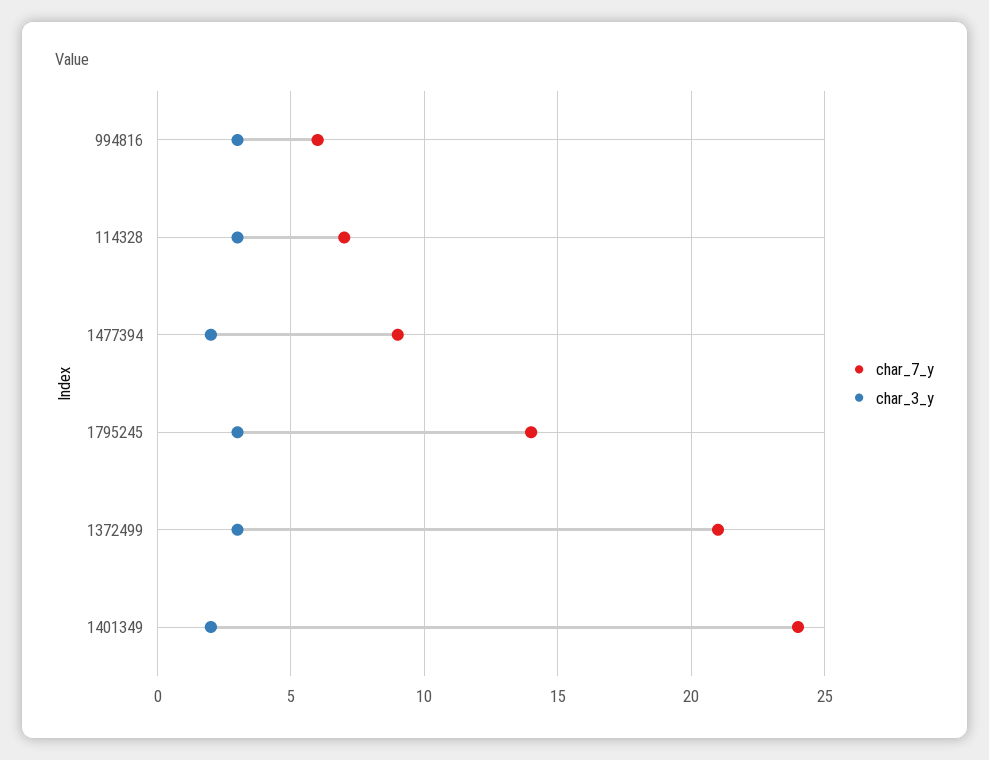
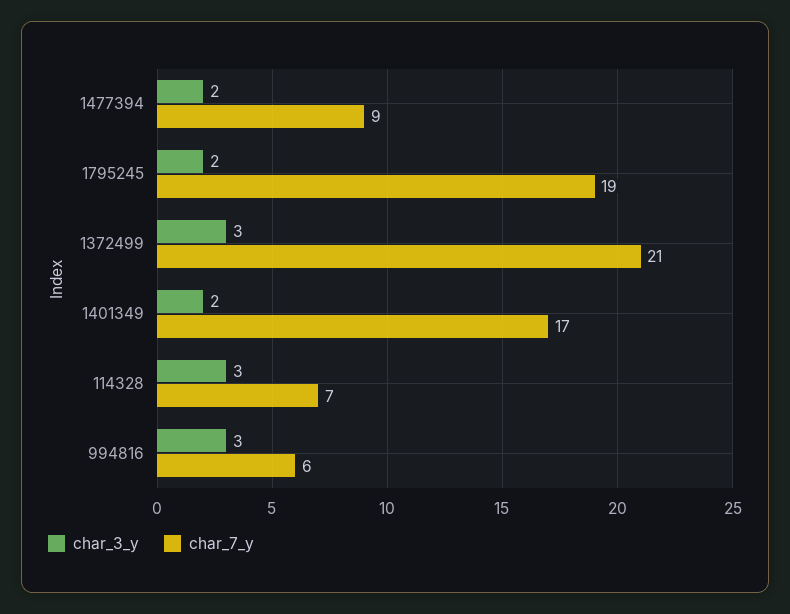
  {
    "char_7_y": {
      "994816": 6,
      "114328": 7,
      "1477394": 9,
-     "1795245": 14,
+     "1795245": 19,
      "1372499": 21,
-     "1401349": 24
+     "1401349": 17
    },
    "char_3_y": {
      "994816": 3,
      "114328": 3,
      "1477394": 2,
-     "1795245": 3,
+     "1795245": 2,
      "1372499": 3,
      "1401349": 2
    }
  }

